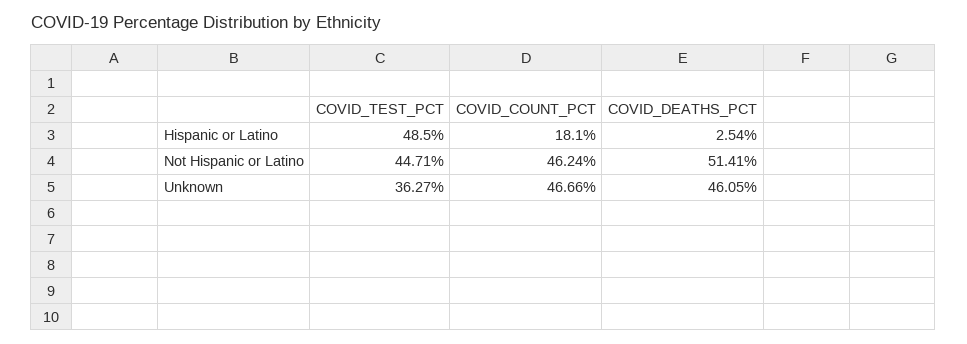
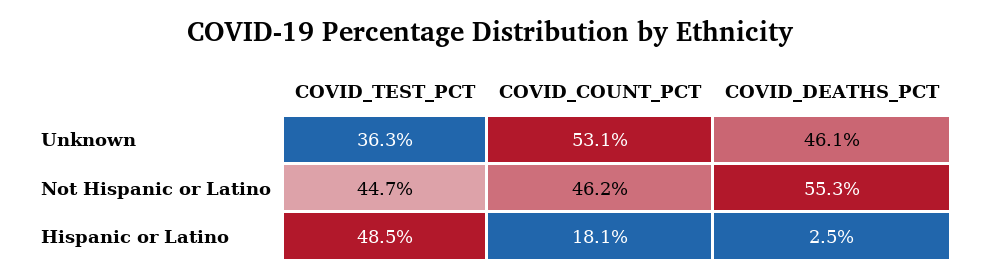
  {
    "COVID_TEST_PCT": {
      "Hispanic or Latino": 48.5,
      "Not Hispanic or Latino": 44.71,
      "Unknown": 36.27
    },
    "COVID_COUNT_PCT": {
      "Hispanic or Latino": 18.1,
      "Not Hispanic or Latino": 46.24,
-     "Unknown": 46.66
+     "Unknown": 53.1
    },
    "COVID_DEATHS_PCT": {
      "Hispanic or Latino": 2.54,
-     "Not Hispanic or Latino": 51.41,
+     "Not Hispanic or Latino": 55.3,
      "Unknown": 46.05
    }
  }

